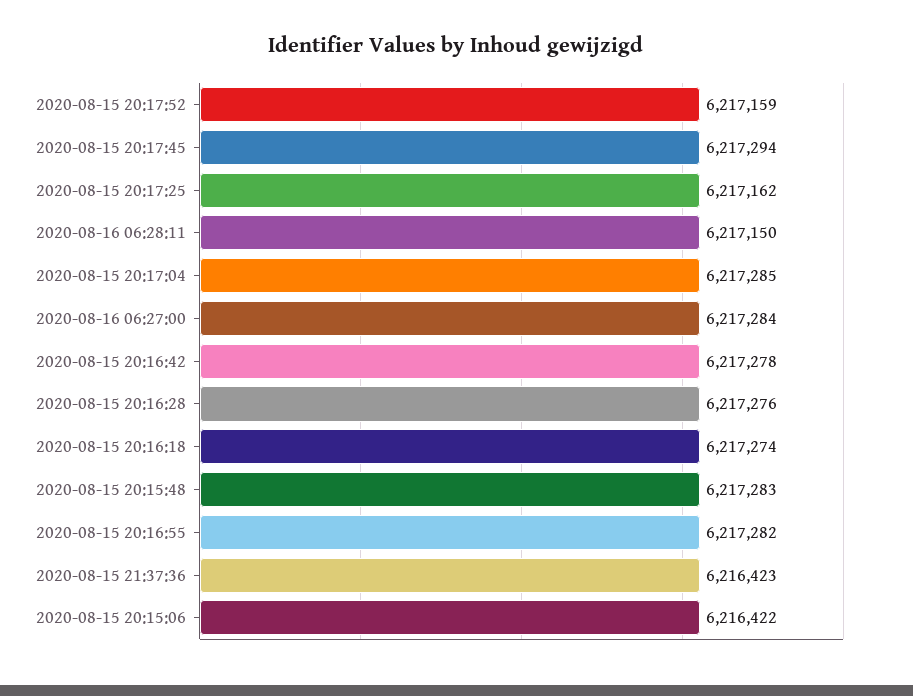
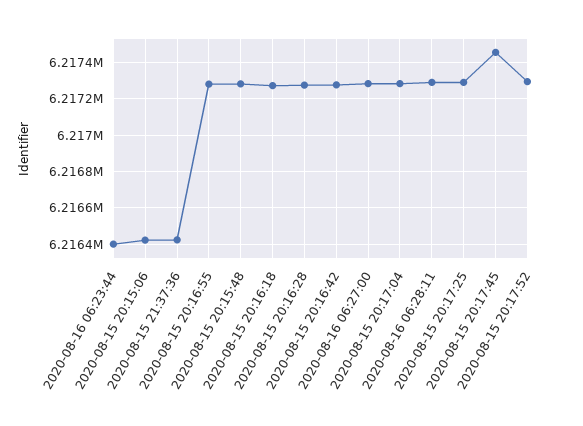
  {
-   "2020-08-15 20:17:52": 6217159,
+   "2020-08-15 20:17:52": 6217300,
-   "2020-08-15 20:17:45": 6217294,
+   "2020-08-15 20:17:45": 6217450,
-   "2020-08-15 20:17:25": 6217162,
+   "2020-08-15 20:17:25": 6217300,
-   "2020-08-16 06:28:11": 6217150,
+   "2020-08-16 06:28:11": 6217300,
    "2020-08-15 20:17:04": 6217285,
    "2020-08-16 06:27:00": 6217284,
    "2020-08-15 20:16:42": 6217278,
    "2020-08-15 20:16:28": 6217276,
    "2020-08-15 20:16:18": 6217274,
    "2020-08-15 20:15:48": 6217283,
    "2020-08-15 20:16:55": 6217282,
    "2020-08-15 21:37:36": 6216423,
-   "2020-08-15 20:15:06": 6216422
+   "2020-08-15 20:15:06": 6216422,
+   "2020-08-16 06:23:44": 6216400
  }

